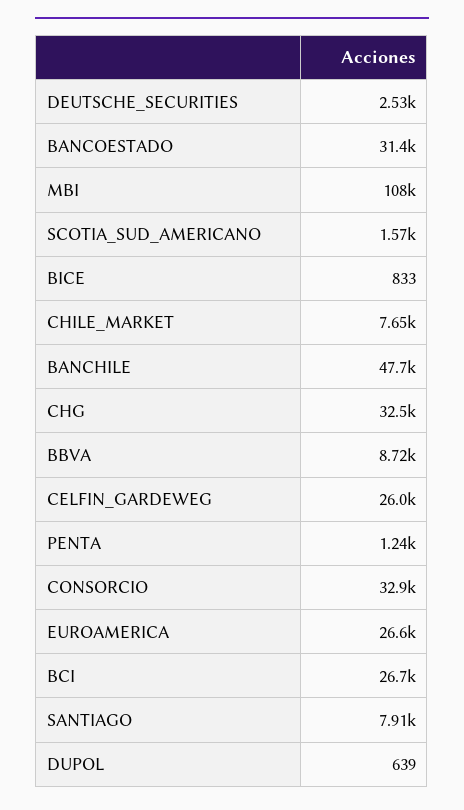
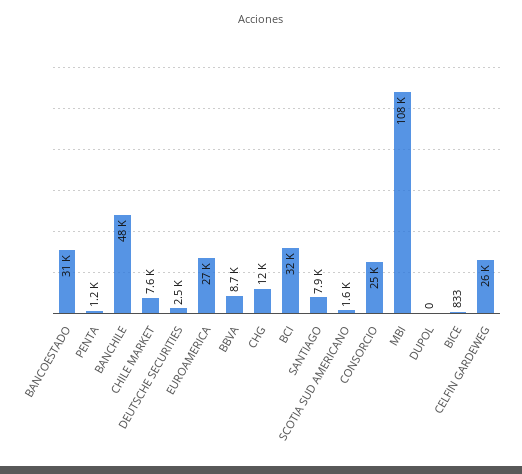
  {
    "DEUTSCHE_SECURITIES": 2530,
    "BANCOESTADO": 31400,
    "MBI": 108000,
    "SCOTIA_SUD_AMERICANO": 1570,
    "BICE": 833,
    "CHILE_MARKET": 7650,
    "BANCHILE": 47700,
-   "CHG": 32500,
+   "CHG": 12000,
    "BBVA": 8720,
    "CELFIN_GARDEWEG": 26000,
    "PENTA": 1240,
-   "CONSORCIO": 32900,
+   "CONSORCIO": 25000,
    "EUROAMERICA": 26600,
-   "BCI": 26700,
+   "BCI": 32000,
    "SANTIAGO": 7910,
-   "DUPOL": 639
+   "DUPOL": 0
  }

